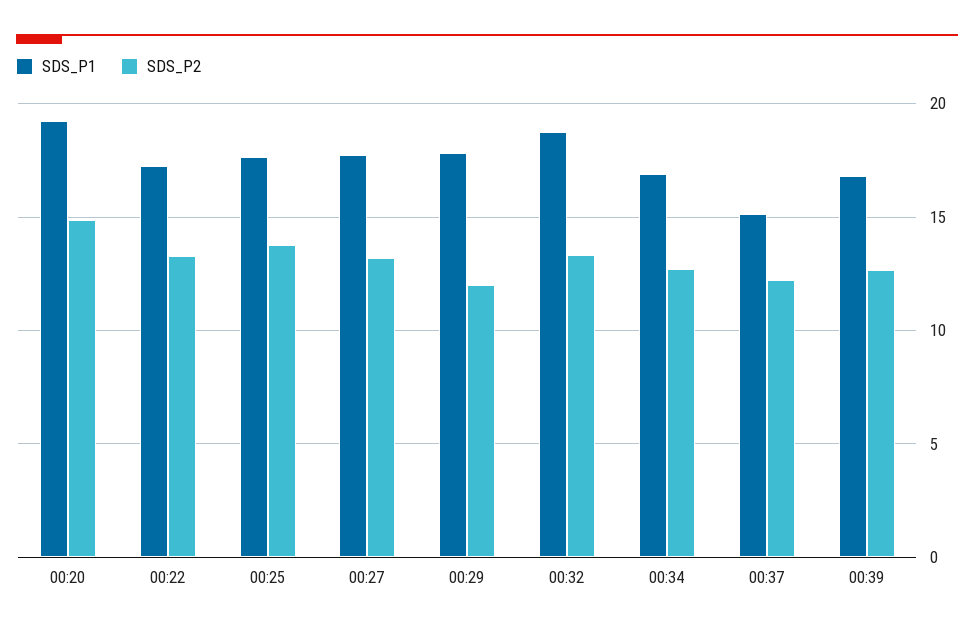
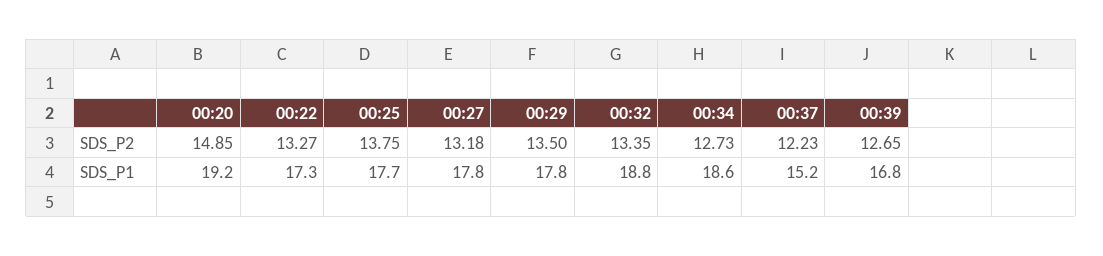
  {
    "SDS_P1": {
      "00:20": 19.2,
      "00:22": 17.3,
      "00:25": 17.7,
      "00:27": 17.8,
      "00:29": 17.8,
      "00:32": 18.8,
-     "00:34": 17,
+     "00:34": 18.6,
      "00:37": 15.2,
      "00:39": 16.8
    },
    "SDS_P2": {
      "00:20": 14.85,
      "00:22": 13.27,
      "00:25": 13.75,
      "00:27": 13.18,
-     "00:29": 12,
+     "00:29": 13.5,
      "00:32": 13.35,
      "00:34": 12.73,
      "00:37": 12.23,
      "00:39": 12.65
    }
  }

